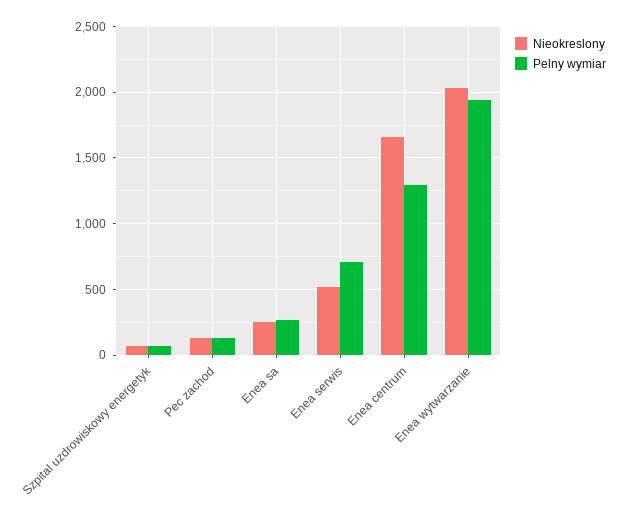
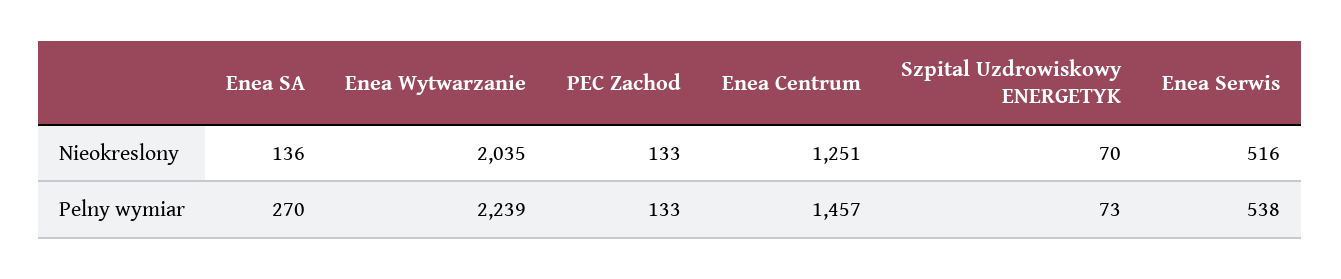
  {
    "Nieokreslony": {
      "Szpital uzdrowiskowy energetyk": 70,
      "Pec zachod": 133,
-     "Enea sa": 250,
+     "Enea sa": 136,
      "Enea serwis": 516,
-     "Enea centrum": 1650,
+     "Enea centrum": 1251,
      "Enea wytwarzanie": 2035
    },
    "Pelny wymiar": {
      "Szpital uzdrowiskowy energetyk": 73,
      "Pec zachod": 133,
      "Enea sa": 270,
-     "Enea serwis": 700,
+     "Enea serwis": 538,
-     "Enea centrum": 1300,
+     "Enea centrum": 1457,
-     "Enea wytwarzanie": 1950
+     "Enea wytwarzanie": 2239
    }
  }

